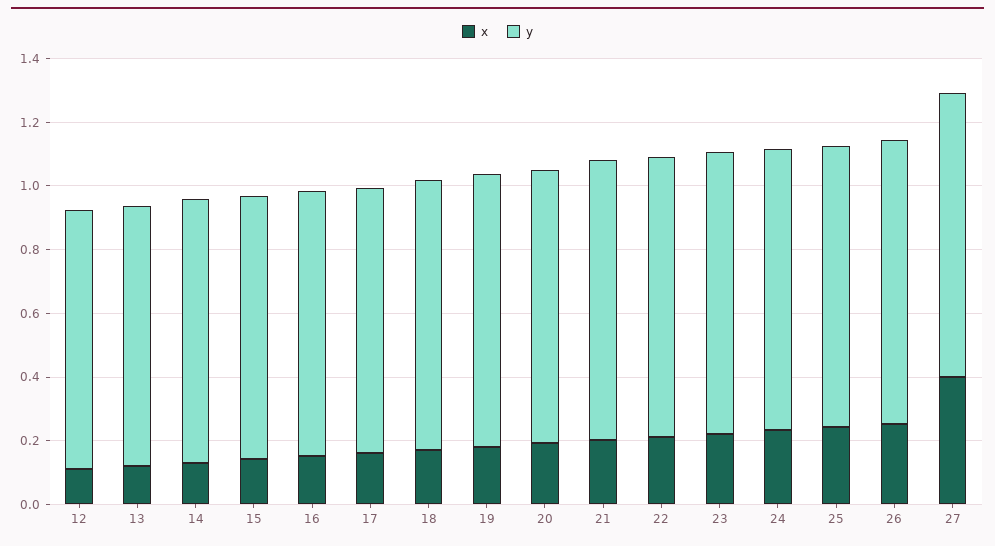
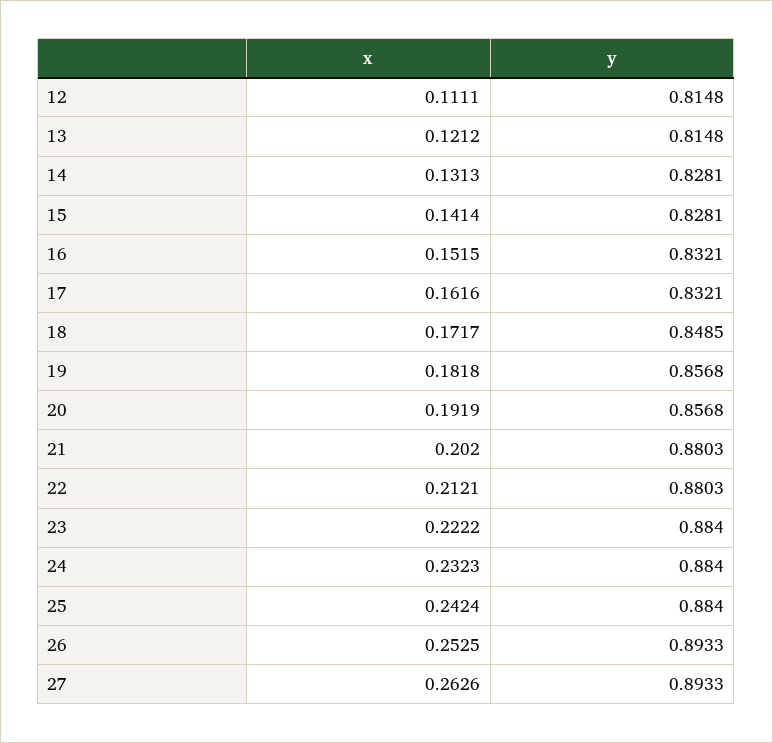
  {
    "x": {
      "12": 0.1111,
      "13": 0.1212,
      "14": 0.1313,
      "15": 0.1414,
      "16": 0.1515,
      "17": 0.1616,
      "18": 0.1717,
      "19": 0.1818,
      "20": 0.1919,
      "21": 0.202,
      "22": 0.2121,
      "23": 0.2222,
      "24": 0.2323,
      "25": 0.2424,
      "26": 0.2525,
-     "27": 0.4
+     "27": 0.2626
    },
    "y": {
      "12": 0.8148,
      "13": 0.8148,
      "14": 0.8281,
      "15": 0.8281,
      "16": 0.8321,
      "17": 0.8321,
      "18": 0.8485,
      "19": 0.8568,
      "20": 0.8568,
      "21": 0.8803,
      "22": 0.8803,
      "23": 0.884,
      "24": 0.884,
      "25": 0.884,
      "26": 0.8933,
      "27": 0.8933
    }
  }

